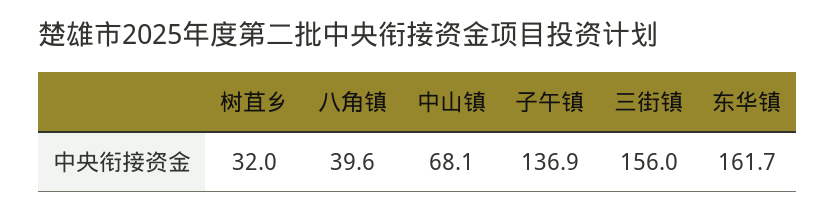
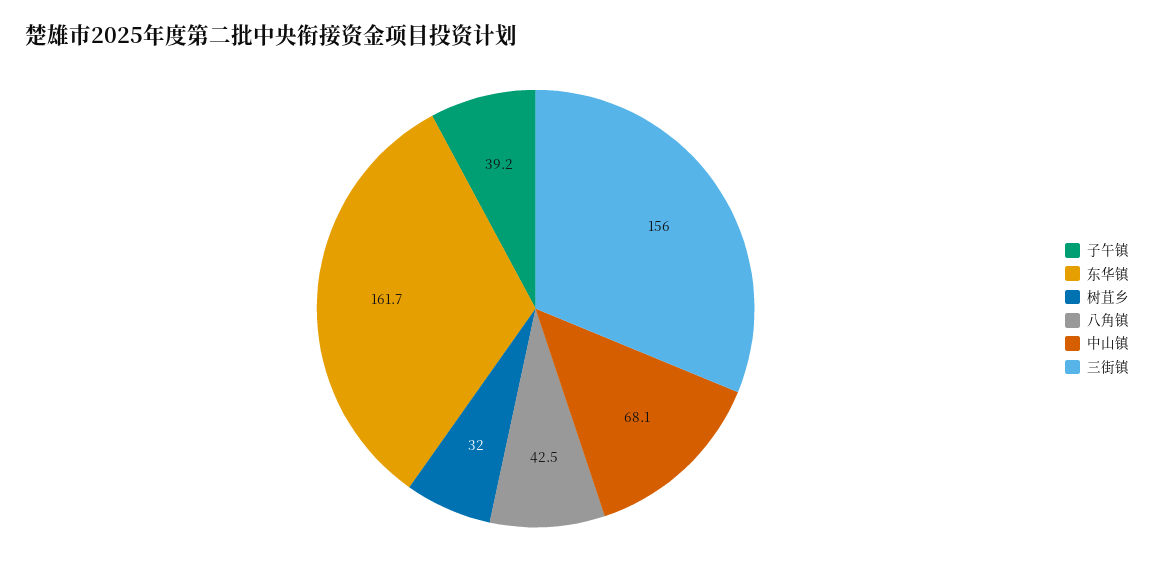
  {
    "树苴乡": 32,
-   "八角镇": 39.6,
+   "八角镇": 42.5,
    "中山镇": 68.1,
-   "子午镇": 136.9,
+   "子午镇": 39.2,
    "三街镇": 156,
    "东华镇": 161.7
  }

